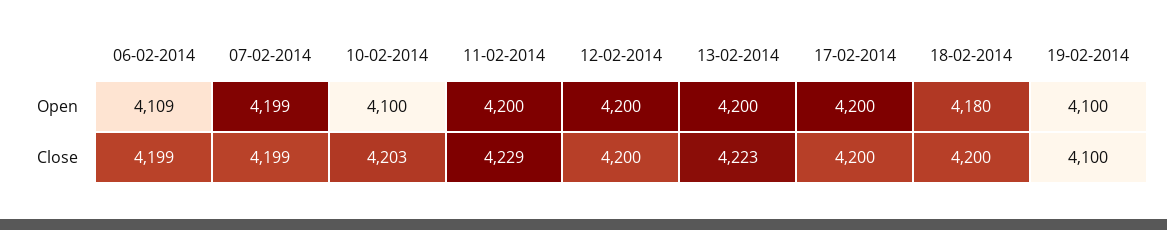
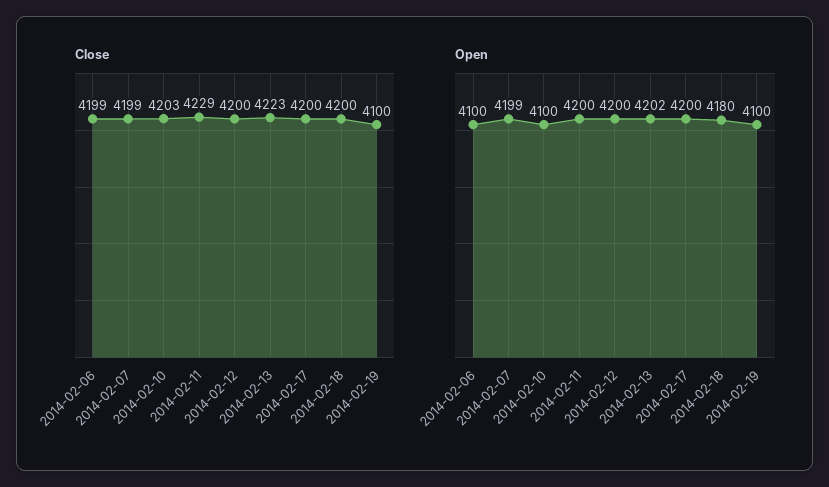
  {
    "Open": {
-     "06-02-2014": 4109,
+     "06-02-2014": 4100,
      "07-02-2014": 4199,
      "10-02-2014": 4100,
      "11-02-2014": 4200,
      "12-02-2014": 4200,
-     "13-02-2014": 4200,
+     "13-02-2014": 4202,
      "17-02-2014": 4200,
      "18-02-2014": 4180,
      "19-02-2014": 4100
    },
    "Close": {
      "06-02-2014": 4199,
      "07-02-2014": 4199,
      "10-02-2014": 4203,
      "11-02-2014": 4229,
      "12-02-2014": 4200,
      "13-02-2014": 4223,
      "17-02-2014": 4200,
      "18-02-2014": 4200,
      "19-02-2014": 4100
    }
  }

